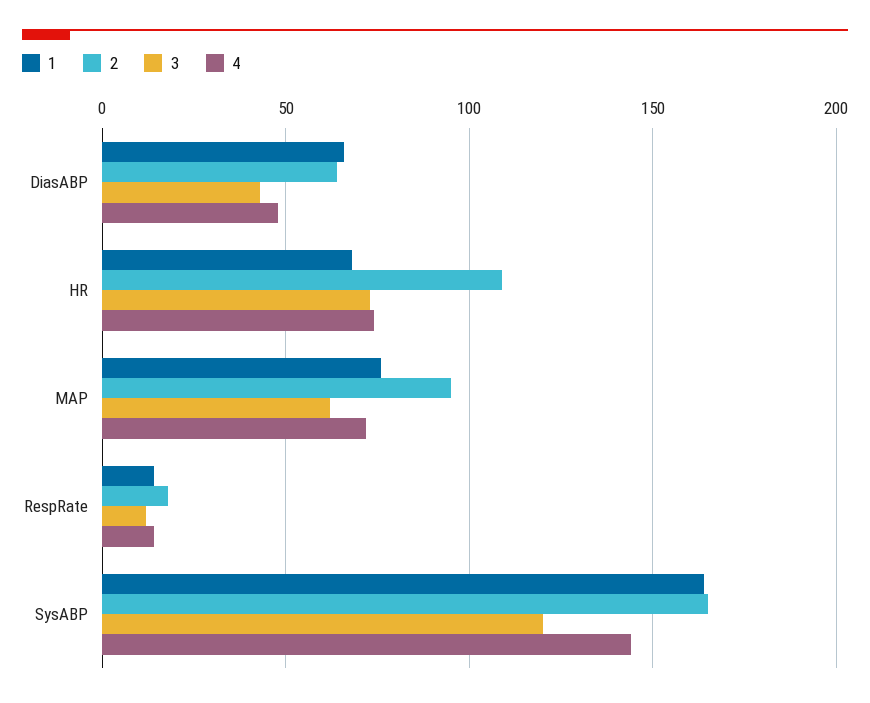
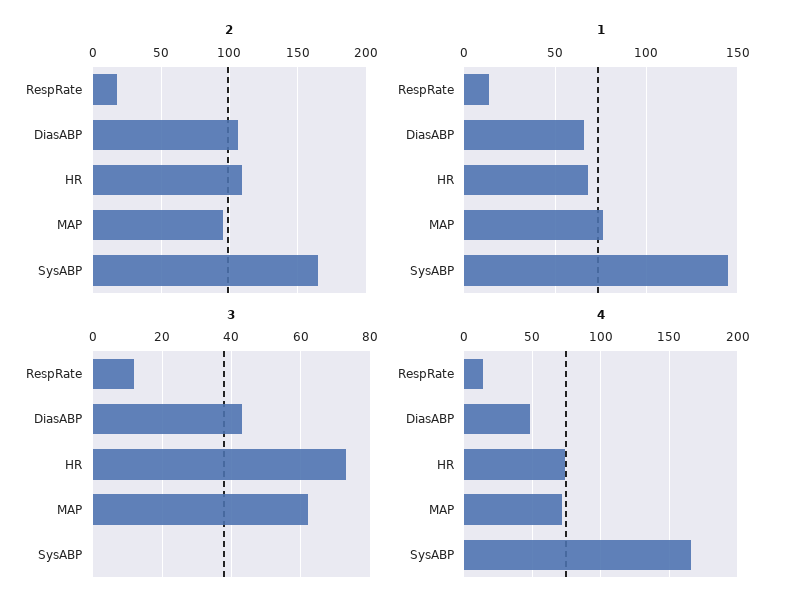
  {
    "1": {
      "DiasABP": 65,
      "HR": 70,
      "MAP": 75,
      "RespRate": 15,
-     "SysABP": 165
+     "SysABP": 145
    },
    "2": {
-     "DiasABP": 65,
+     "DiasABP": 105,
      "HR": 110,
      "MAP": 95,
      "RespRate": 20,
      "SysABP": 165
    },
    "3": {
      "DiasABP": 45,
      "HR": 75,
      "MAP": 60,
      "RespRate": 10,
-     "SysABP": 120
+     "SysABP": 0
    },
    "4": {
      "DiasABP": 50,
      "HR": 75,
      "MAP": 70,
      "RespRate": 15,
-     "SysABP": 145
+     "SysABP": 165
    }
  }

